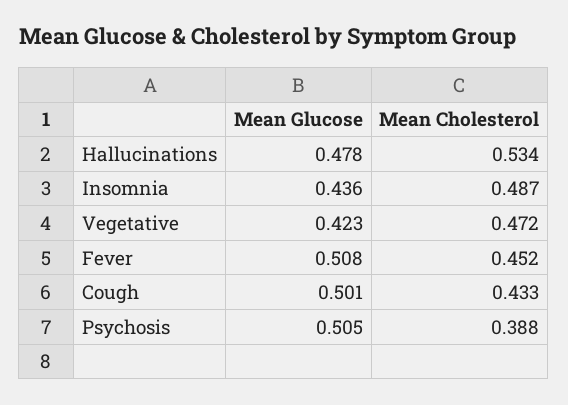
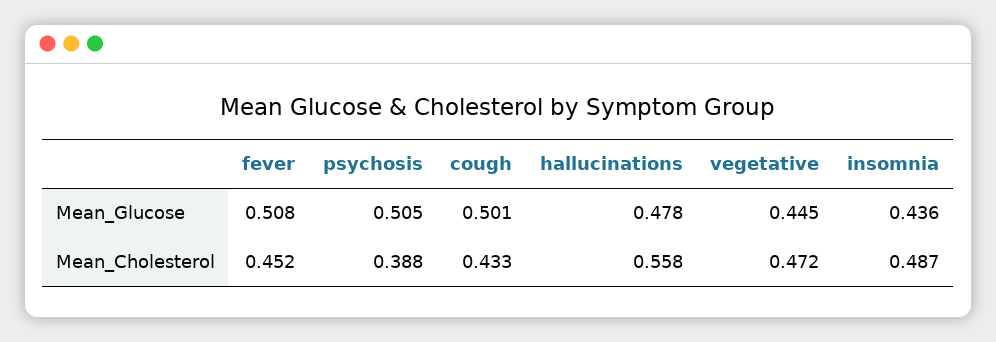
  {
    "Mean Glucose": {
      "Hallucinations": 0.478,
      "Insomnia": 0.436,
-     "Vegetative": 0.423,
+     "Vegetative": 0.445,
      "Fever": 0.508,
      "Cough": 0.501,
      "Psychosis": 0.505
    },
    "Mean Cholesterol": {
-     "Hallucinations": 0.534,
+     "Hallucinations": 0.558,
      "Insomnia": 0.487,
      "Vegetative": 0.472,
      "Fever": 0.452,
      "Cough": 0.433,
      "Psychosis": 0.388
    }
  }

